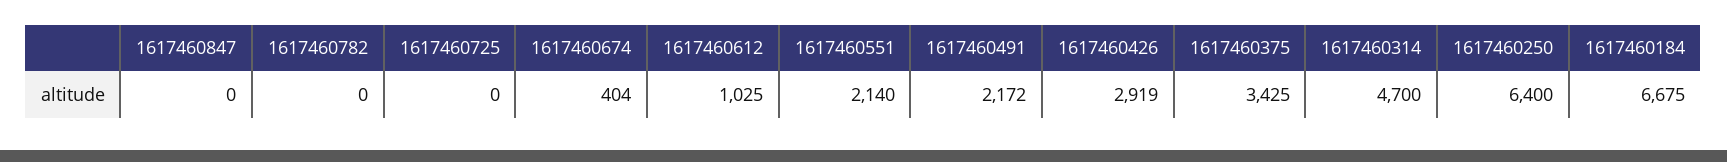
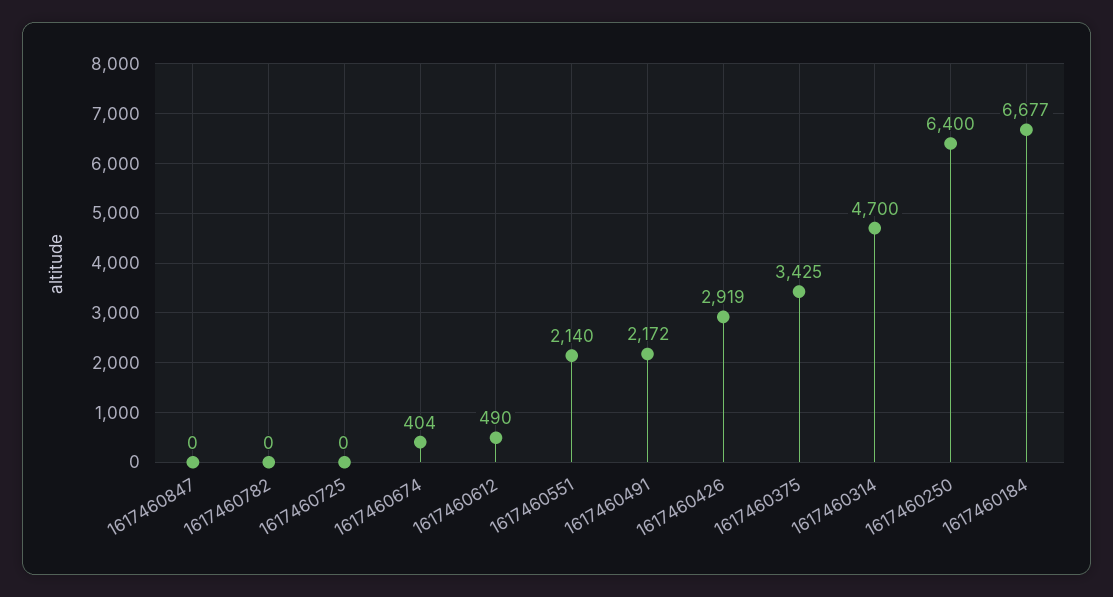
  {
    "1617460847": 0,
    "1617460782": 0,
    "1617460725": 0,
    "1617460674": 404,
-   "1617460612": 1025,
+   "1617460612": 490,
    "1617460551": 2140,
    "1617460491": 2172,
    "1617460426": 2919,
    "1617460375": 3425,
    "1617460314": 4700,
    "1617460250": 6400,
-   "1617460184": 6675
+   "1617460184": 6677
  }

